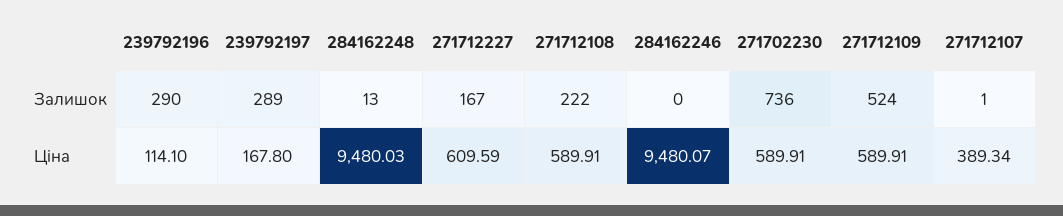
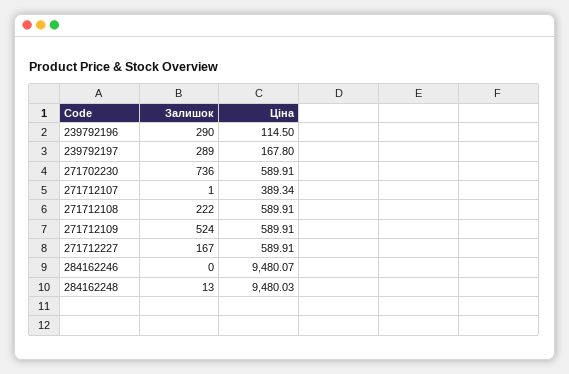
  {
    "239792196": {
      "Залишок": 290,
-     "Ціна": 114.1
+     "Ціна": 114.5
    },
    "239792197": {
      "Залишок": 289,
      "Ціна": 167.8
    },
    "284162248": {
      "Залишок": 13,
      "Ціна": 9480.03
    },
    "271712227": {
      "Залишок": 167,
-     "Ціна": 609.59
+     "Ціна": 589.91
    },
    "271712108": {
      "Залишок": 222,
      "Ціна": 589.91
    },
    "284162246": {
      "Залишок": 0,
      "Ціна": 9480.07
    },
    "271702230": {
      "Залишок": 736,
      "Ціна": 589.91
    },
    "271712109": {
      "Залишок": 524,
      "Ціна": 589.91
    },
    "271712107": {
      "Залишок": 1,
      "Ціна": 389.34
    }
  }

